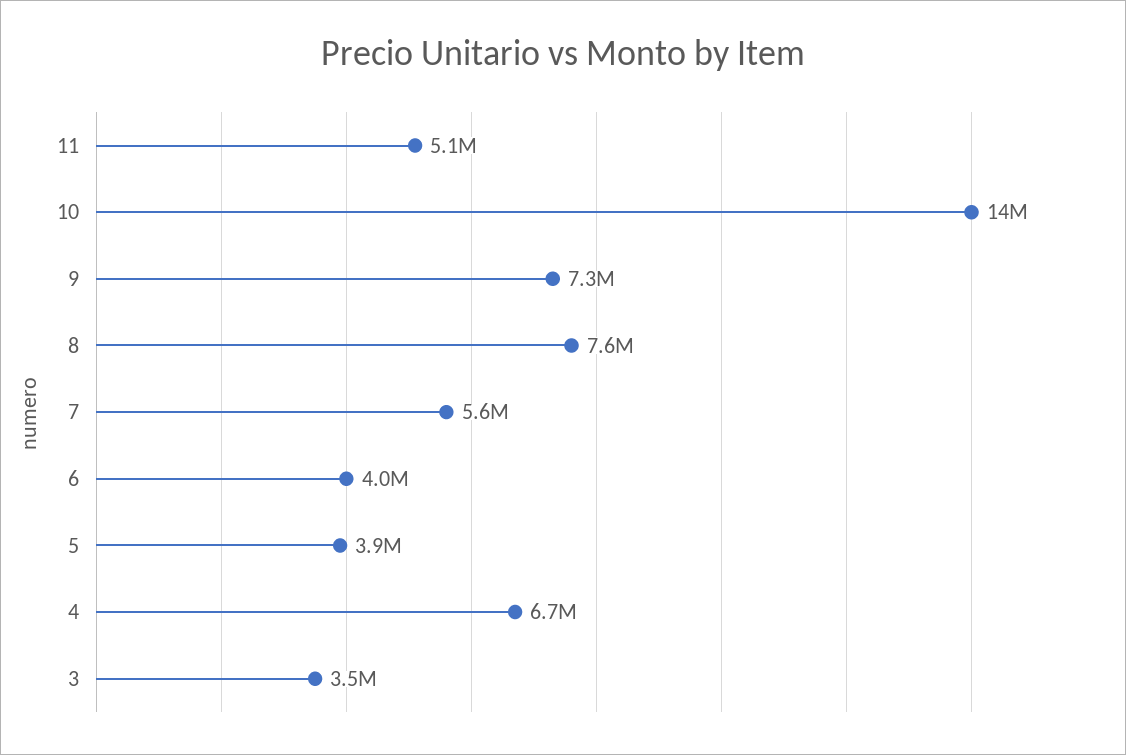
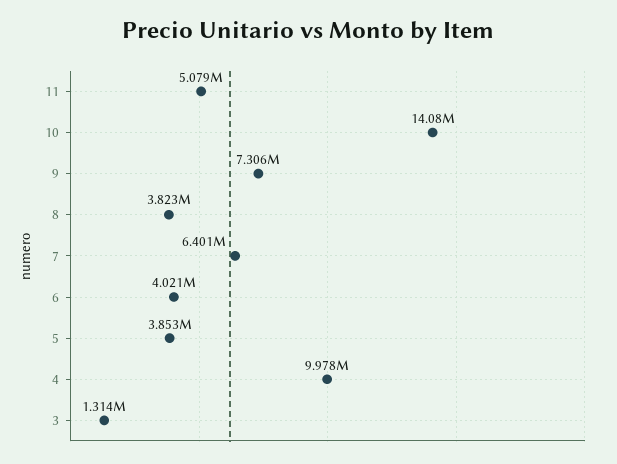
  {
    "11": 5079000,
    "10": 14080000,
    "9": 7306000,
-   "8": 7600000,
+   "8": 3823000,
-   "7": 5600000,
+   "7": 6401000,
    "6": 4021000,
    "5": 3853000,
-   "4": 6700000,
+   "4": 9978000,
-   "3": 3500000
+   "3": 1314000
  }

